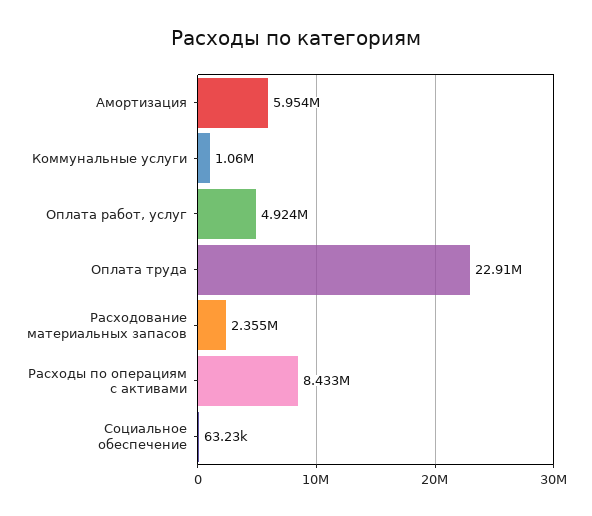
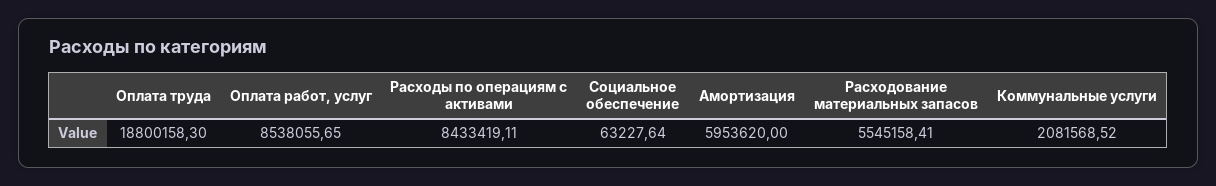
  {
    "Амортизация": 5953620,
-   "Коммунальные услуги": 1060000,
+   "Коммунальные услуги": 2081568.52,
-   "Оплата работ, услуг": 4924000,
+   "Оплата работ, услуг": 8538055.65,
-   "Оплата труда": 22910000,
+   "Оплата труда": 18800158.3,
-   "Расходование материальных запасов": 2355000,
+   "Расходование материальных запасов": 5545158.41,
    "Расходы по операциям с активами": 8433419.11,
    "Социальное обеспечение": 63227.64
  }

